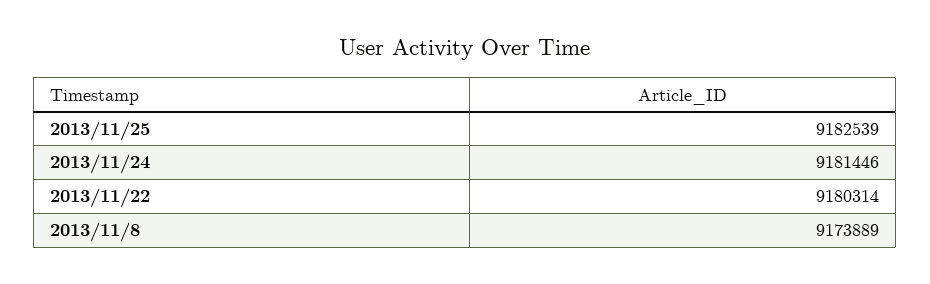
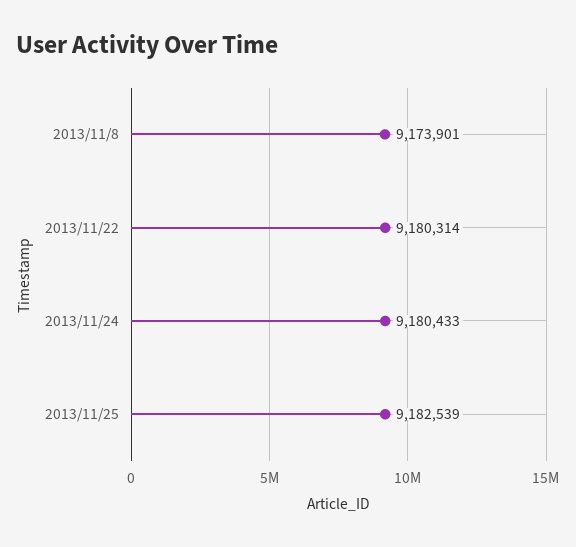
  {
    "2013/11/25": 9182539,
-   "2013/11/24": 9181446,
+   "2013/11/24": 9180433,
    "2013/11/22": 9180314,
-   "2013/11/8": 9173889
+   "2013/11/8": 9173901
  }

